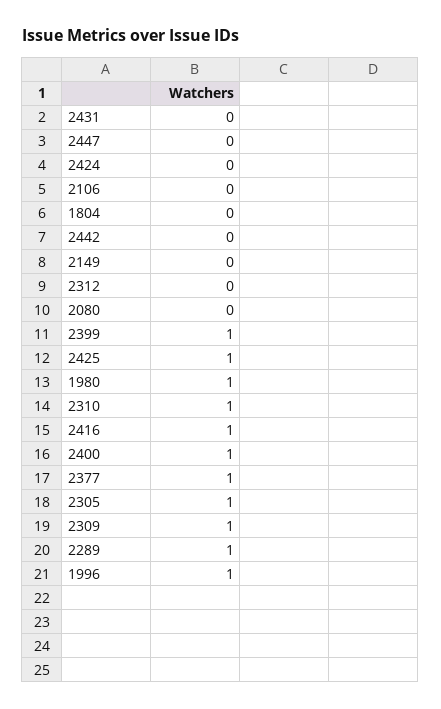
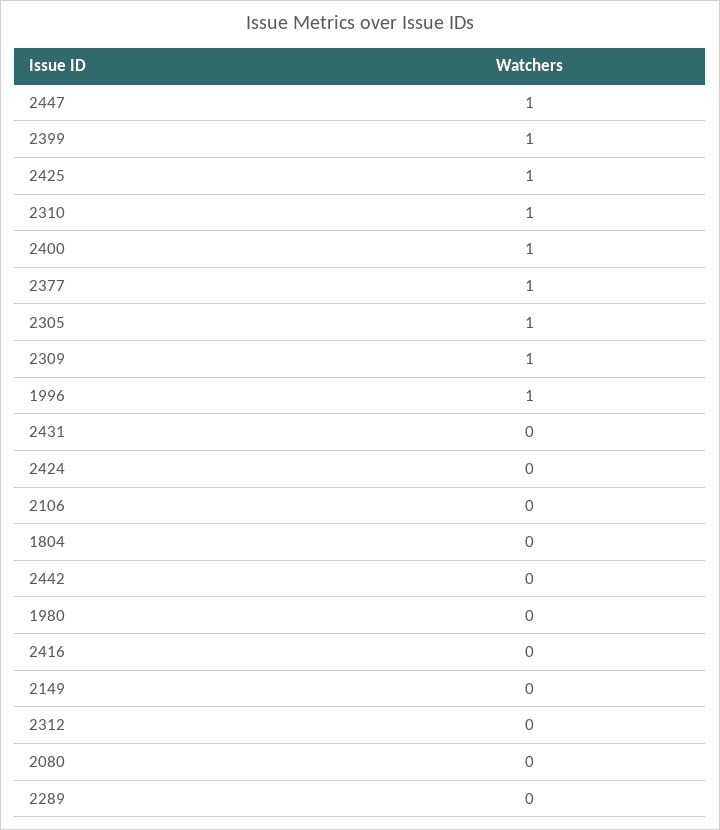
  {
    "2431": 0,
-   "2447": 0,
+   "2447": 1,
    "2424": 0,
    "2106": 0,
    "1804": 0,
    "2442": 0,
    "2149": 0,
    "2312": 0,
    "2080": 0,
    "2399": 1,
    "2425": 1,
-   "1980": 1,
+   "1980": 0,
    "2310": 1,
-   "2416": 1,
+   "2416": 0,
    "2400": 1,
    "2377": 1,
    "2305": 1,
    "2309": 1,
-   "2289": 1,
+   "2289": 0,
    "1996": 1
  }

